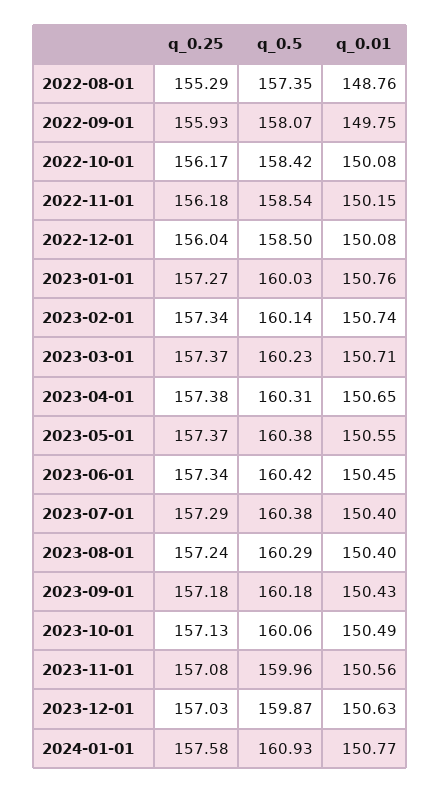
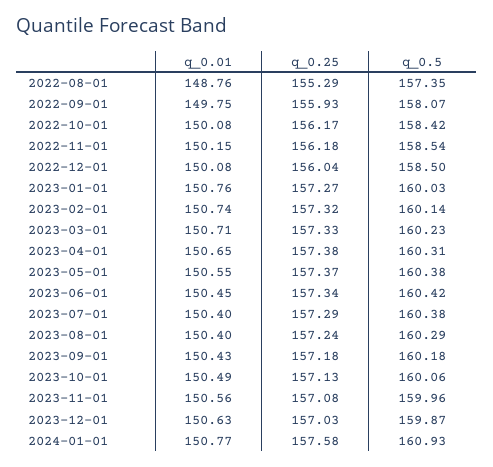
  {
    "q_0.25": {
      "2022-08-01": 155.29,
      "2022-09-01": 155.93,
      "2022-10-01": 156.17,
      "2022-11-01": 156.18,
      "2022-12-01": 156.04,
      "2023-01-01": 157.27,
-     "2023-02-01": 157.34,
+     "2023-02-01": 157.32,
-     "2023-03-01": 157.37,
+     "2023-03-01": 157.33,
      "2023-04-01": 157.38,
      "2023-05-01": 157.37,
      "2023-06-01": 157.34,
      "2023-07-01": 157.29,
      "2023-08-01": 157.24,
      "2023-09-01": 157.18,
      "2023-10-01": 157.13,
      "2023-11-01": 157.08,
      "2023-12-01": 157.03,
      "2024-01-01": 157.58
    },
    "q_0.5": {
      "2022-08-01": 157.35,
      "2022-09-01": 158.07,
      "2022-10-01": 158.42,
      "2022-11-01": 158.54,
      "2022-12-01": 158.5,
      "2023-01-01": 160.03,
      "2023-02-01": 160.14,
      "2023-03-01": 160.23,
      "2023-04-01": 160.31,
      "2023-05-01": 160.38,
      "2023-06-01": 160.42,
      "2023-07-01": 160.38,
      "2023-08-01": 160.29,
      "2023-09-01": 160.18,
      "2023-10-01": 160.06,
      "2023-11-01": 159.96,
      "2023-12-01": 159.87,
      "2024-01-01": 160.93
    },
    "q_0.01": {
      "2022-08-01": 148.76,
      "2022-09-01": 149.75,
      "2022-10-01": 150.08,
      "2022-11-01": 150.15,
      "2022-12-01": 150.08,
      "2023-01-01": 150.76,
      "2023-02-01": 150.74,
      "2023-03-01": 150.71,
      "2023-04-01": 150.65,
      "2023-05-01": 150.55,
      "2023-06-01": 150.45,
      "2023-07-01": 150.4,
      "2023-08-01": 150.4,
      "2023-09-01": 150.43,
      "2023-10-01": 150.49,
      "2023-11-01": 150.56,
      "2023-12-01": 150.63,
      "2024-01-01": 150.77
    }
  }

